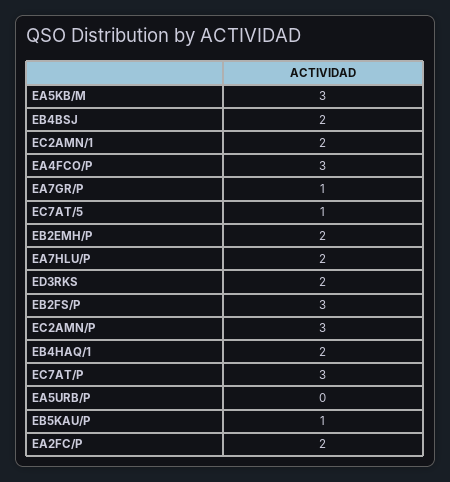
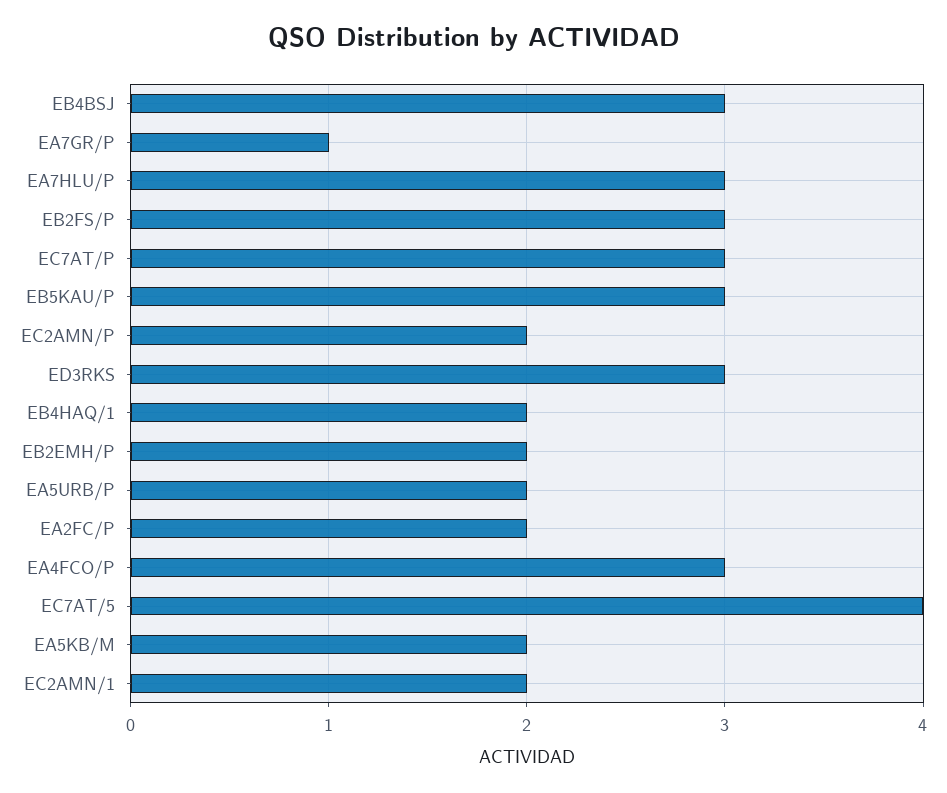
  {
-   "EA5KB/M": 3,
+   "EA5KB/M": 2,
-   "EB4BSJ": 2,
+   "EB4BSJ": 3,
    "EC2AMN/1": 2,
    "EA4FCO/P": 3,
    "EA7GR/P": 1,
-   "EC7AT/5": 1,
+   "EC7AT/5": 4,
    "EB2EMH/P": 2,
-   "EA7HLU/P": 2,
+   "EA7HLU/P": 3,
-   "ED3RKS": 2,
+   "ED3RKS": 3,
    "EB2FS/P": 3,
-   "EC2AMN/P": 3,
+   "EC2AMN/P": 2,
    "EB4HAQ/1": 2,
    "EC7AT/P": 3,
-   "EA5URB/P": 0,
+   "EA5URB/P": 2,
-   "EB5KAU/P": 1,
+   "EB5KAU/P": 3,
    "EA2FC/P": 2
  }

